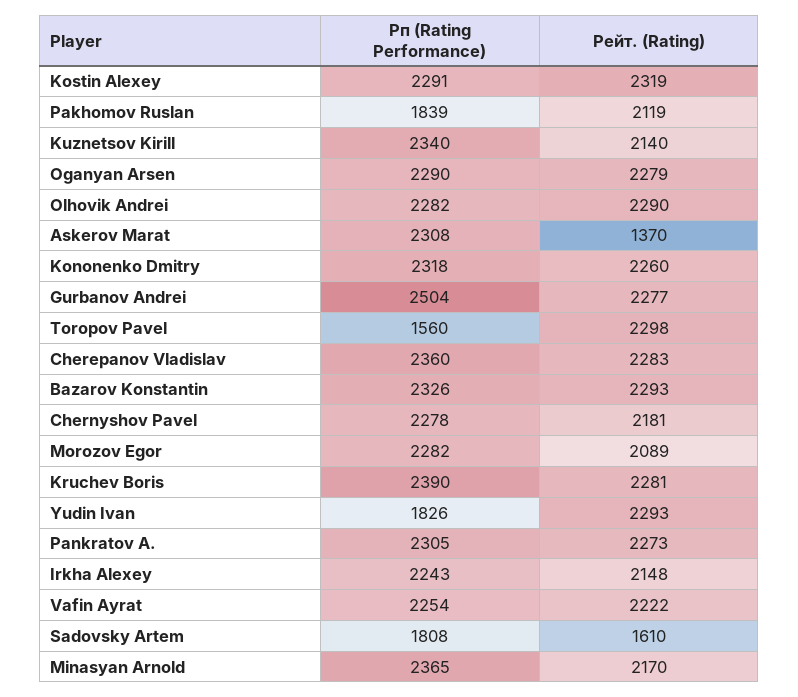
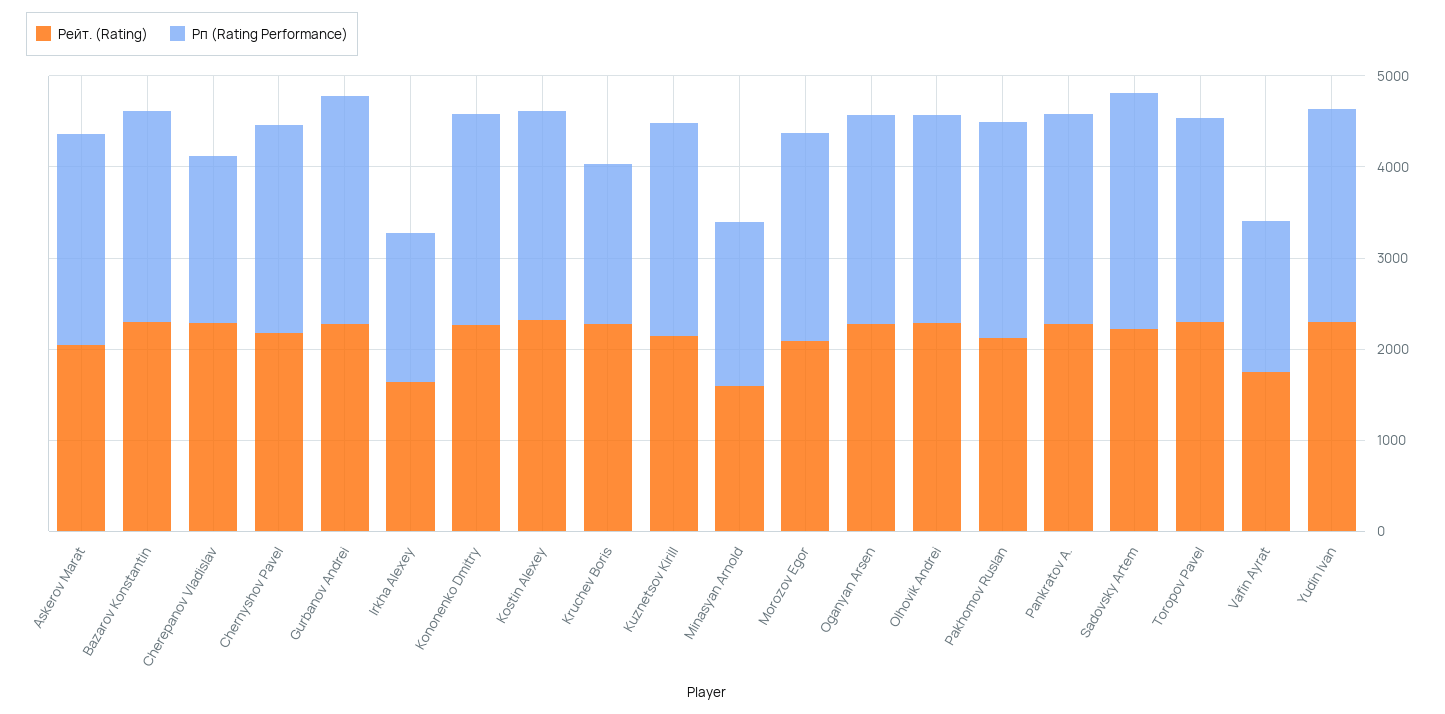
  {
    "Рп (Rating Performance)": {
      "Kostin Alexey": 2291,
-     "Pakhomov Ruslan": 1839,
+     "Pakhomov Ruslan": 2400,
      "Kuznetsov Kirill": 2340,
      "Oganyan Arsen": 2290,
      "Olhovik Andrei": 2282,
      "Askerov Marat": 2308,
      "Kononenko Dmitry": 2318,
      "Gurbanov Andrei": 2504,
-     "Toropov Pavel": 1560,
+     "Toropov Pavel": 2200,
-     "Cherepanov Vladislav": 2360,
+     "Cherepanov Vladislav": 1800,
      "Bazarov Konstantin": 2326,
      "Chernyshov Pavel": 2278,
      "Morozov Egor": 2282,
-     "Kruchev Boris": 2390,
+     "Kruchev Boris": 1800,
-     "Yudin Ivan": 1826,
+     "Yudin Ivan": 2400,
      "Pankratov A.": 2305,
-     "Irkha Alexey": 2243,
+     "Irkha Alexey": 1600,
-     "Vafin Ayrat": 2254,
+     "Vafin Ayrat": 1600,
-     "Sadovsky Artem": 1808,
+     "Sadovsky Artem": 2600,
-     "Minasyan Arnold": 2365
+     "Minasyan Arnold": 1800
    },
    "Рейт. (Rating)": {
      "Kostin Alexey": 2319,
      "Pakhomov Ruslan": 2119,
      "Kuznetsov Kirill": 2140,
      "Oganyan Arsen": 2279,
      "Olhovik Andrei": 2290,
-     "Askerov Marat": 1370,
+     "Askerov Marat": 2000,
      "Kononenko Dmitry": 2260,
      "Gurbanov Andrei": 2277,
      "Toropov Pavel": 2298,
      "Cherepanov Vladislav": 2283,
      "Bazarov Konstantin": 2293,
      "Chernyshov Pavel": 2181,
      "Morozov Egor": 2089,
      "Kruchev Boris": 2281,
      "Yudin Ivan": 2293,
      "Pankratov A.": 2273,
-     "Irkha Alexey": 2148,
+     "Irkha Alexey": 1600,
-     "Vafin Ayrat": 2222,
+     "Vafin Ayrat": 1800,
-     "Sadovsky Artem": 1610,
+     "Sadovsky Artem": 2200,
-     "Minasyan Arnold": 2170
+     "Minasyan Arnold": 1600
    }
  }

